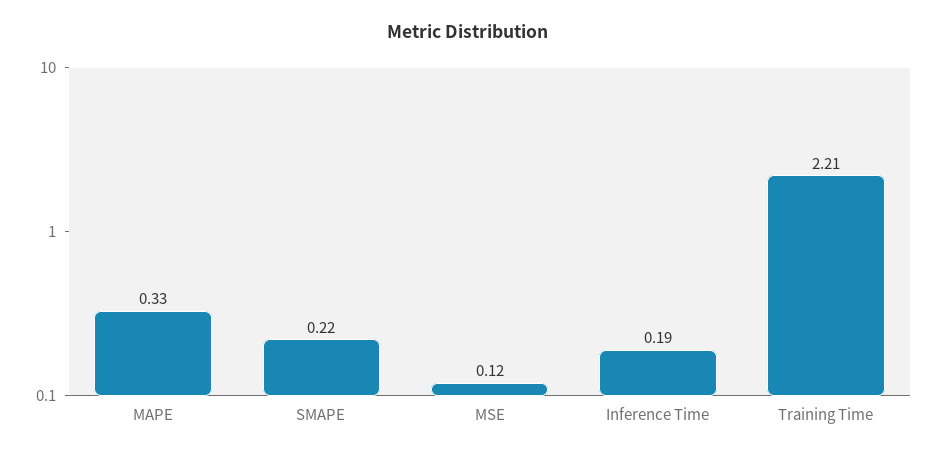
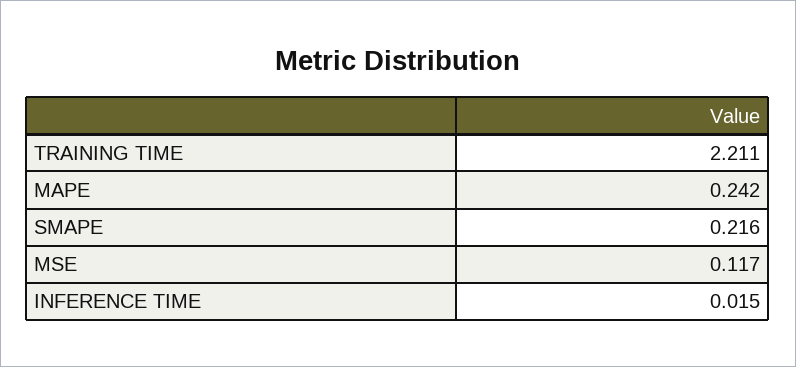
  {
-   "MAPE": 0.33,
+   "MAPE": 0.242,
    "SMAPE": 0.216,
    "MSE": 0.117,
-   "Inference Time": 0.19,
+   "Inference Time": 0.015,
    "Training Time": 2.211
  }

